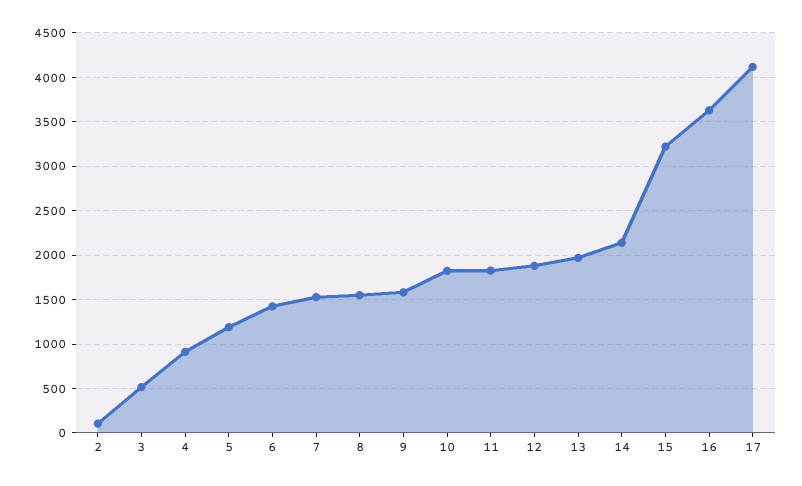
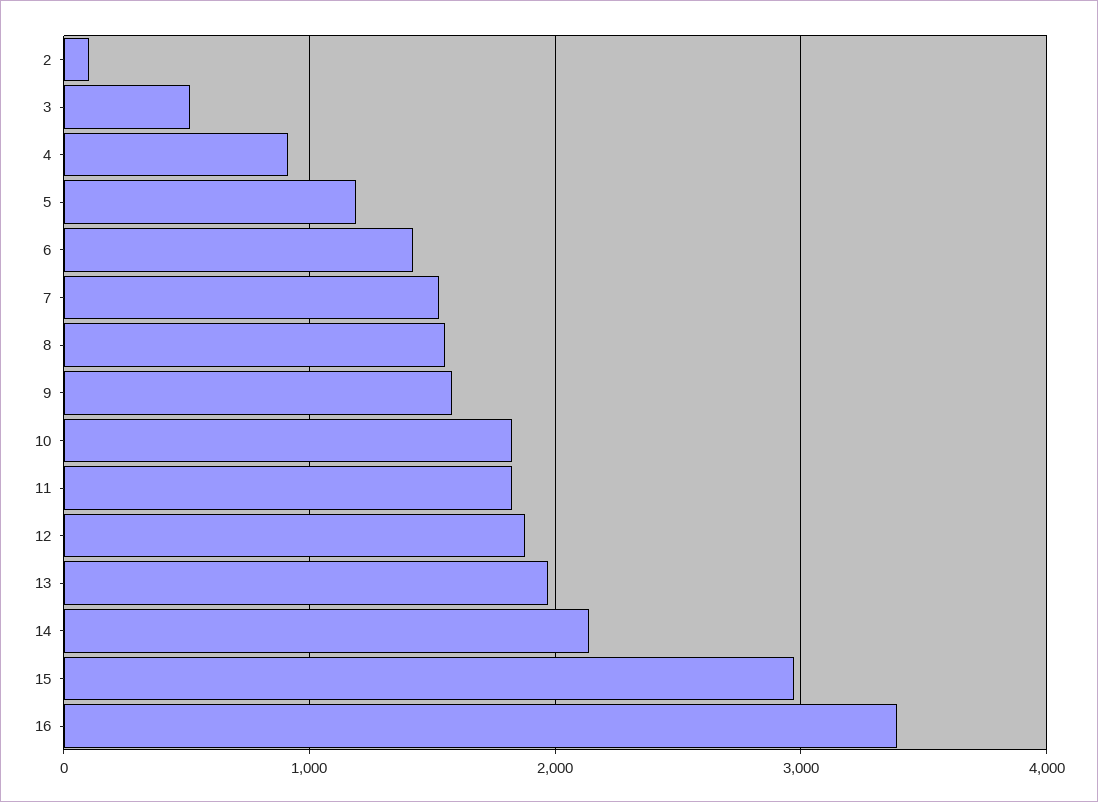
  {
    "2": 100,
    "3": 500,
    "4": 900,
    "5": 1200,
    "6": 1400,
    "7": 1500,
    "8": 1600,
    "9": 1600,
    "10": 1800,
    "11": 1800,
    "12": 1900,
    "13": 2000,
    "14": 2100,
-   "15": 3200,
+   "15": 3000,
-   "16": 3600,
+   "16": 3400
-   "17": 4100
  }

